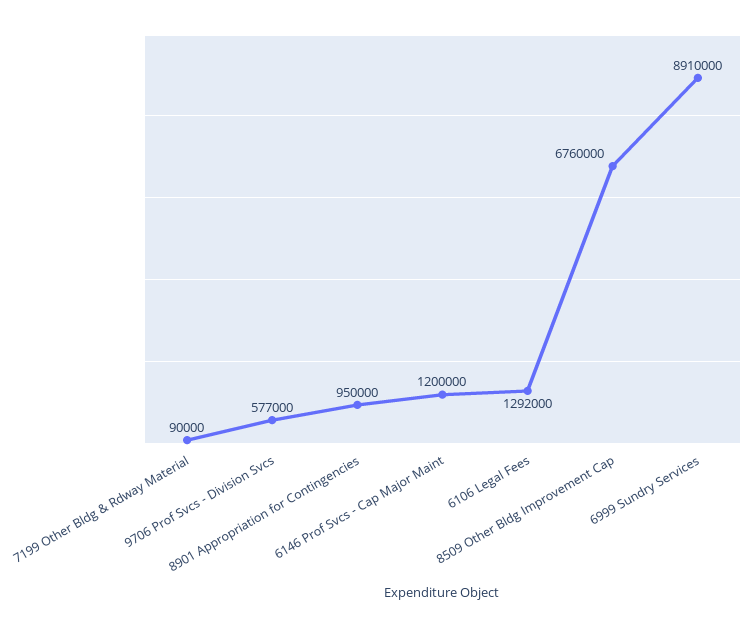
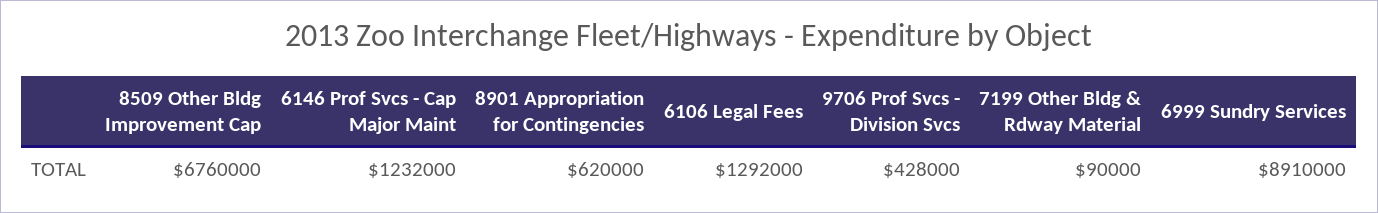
  {
    "7199 Other Bldg & Rdway Material": 90000,
-   "9706 Prof Svcs - Division Svcs": 577000,
+   "9706 Prof Svcs - Division Svcs": 428000,
-   "8901 Appropriation for Contingencies": 950000,
+   "8901 Appropriation for Contingencies": 620000,
-   "6146 Prof Svcs - Cap Major Maint": 1200000,
+   "6146 Prof Svcs - Cap Major Maint": 1232000,
    "6106 Legal Fees": 1292000,
    "8509 Other Bldg Improvement Cap": 6760000,
    "6999 Sundry Services": 8910000
  }

